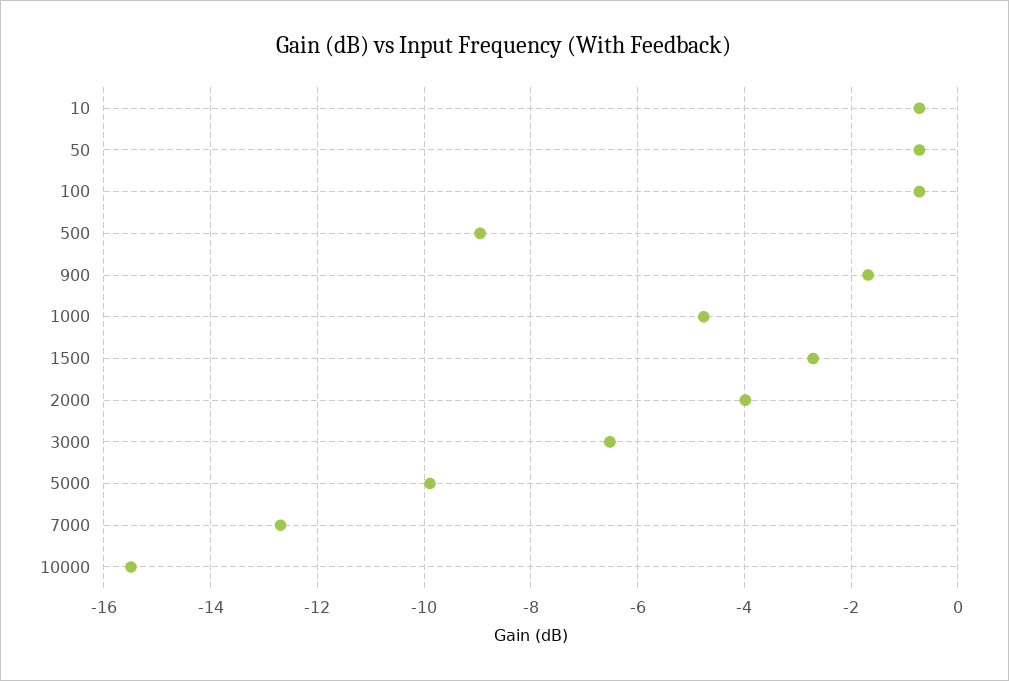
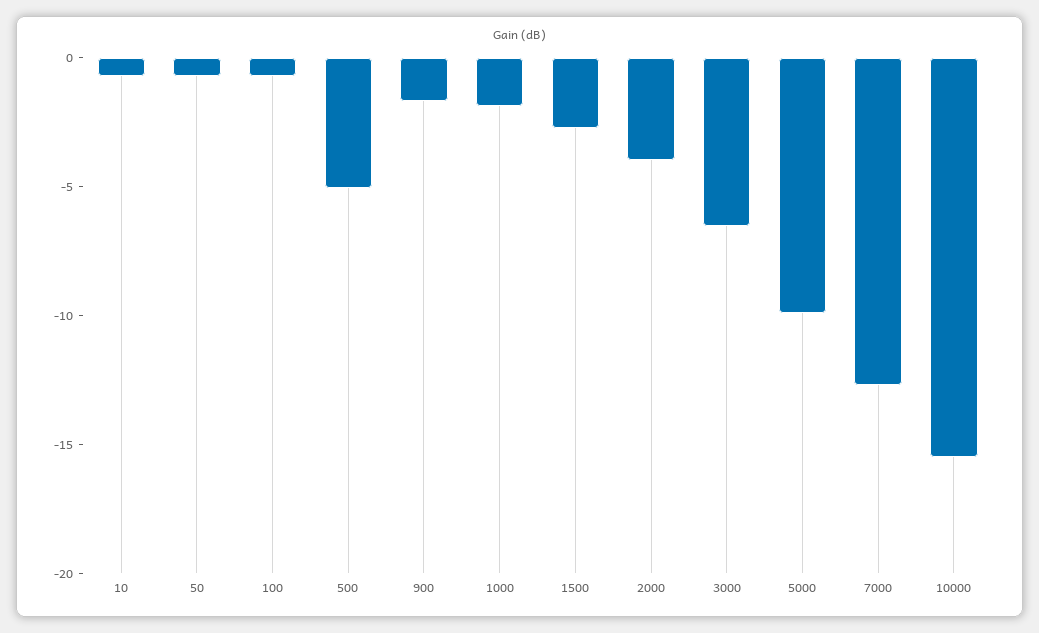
  {
    "10": -0.8,
    "50": -0.8,
    "100": -0.8,
-   "500": -9,
+   "500": -5,
    "900": -1.6,
-   "1000": -4.8,
+   "1000": -2,
    "1500": -2.8,
    "2000": -4,
    "3000": -6.6,
    "5000": -9.8,
    "7000": -12.6,
    "10000": -15.4
  }

